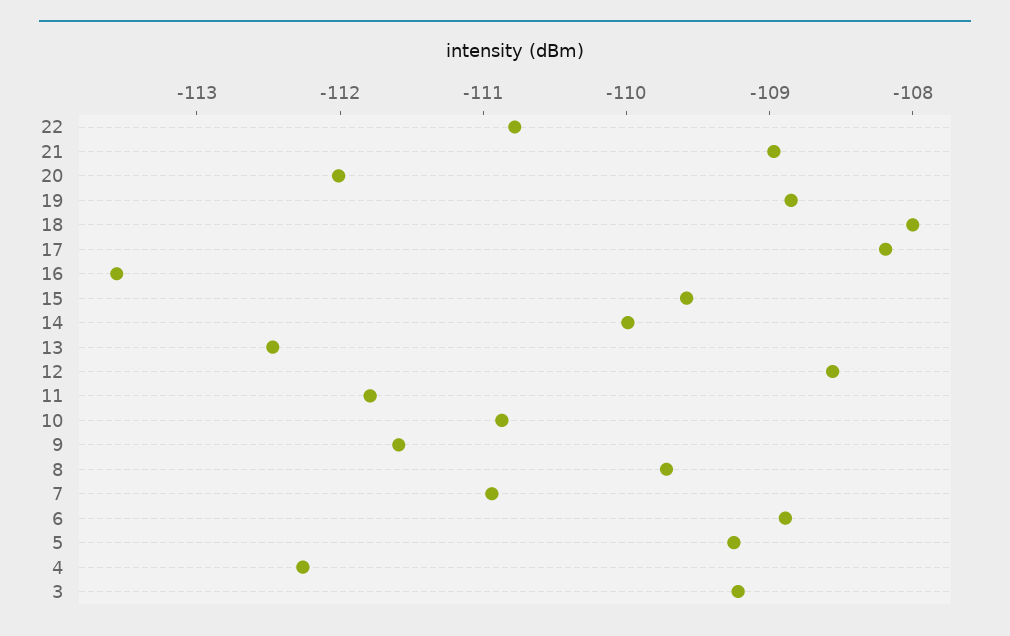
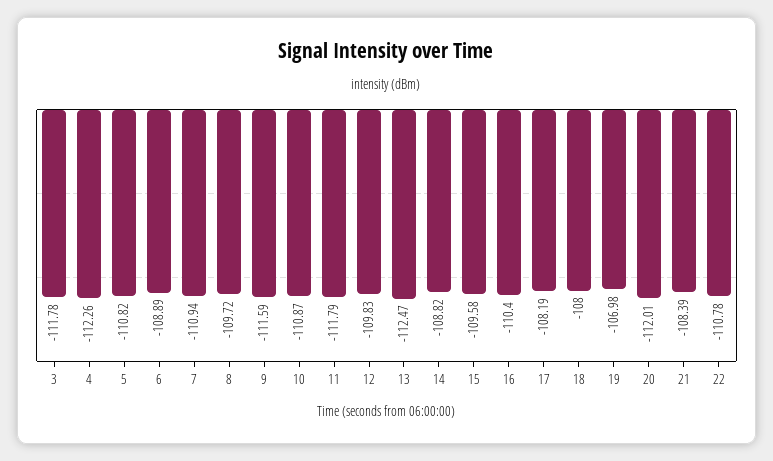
  {
    "22": -110.78,
-   "21": -109,
+   "21": -108.39,
    "20": -112.01,
-   "19": -108.8,
+   "19": -106.98,
    "18": -108,
    "17": -108.19,
-   "16": -113.6,
+   "16": -110.4,
    "15": -109.58,
-   "14": -110,
+   "14": -108.82,
    "13": -112.47,
-   "12": -108.6,
+   "12": -109.83,
    "11": -111.79,
    "10": -110.87,
    "9": -111.59,
    "8": -109.72,
    "7": -110.94,
    "6": -108.89,
-   "5": -109.2,
+   "5": -110.82,
    "4": -112.26,
-   "3": -109.2
+   "3": -111.78
  }

